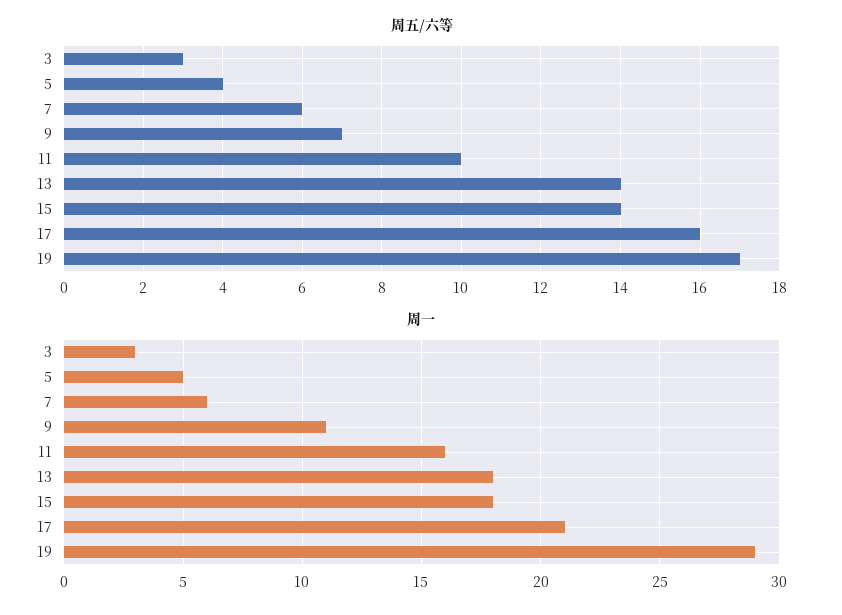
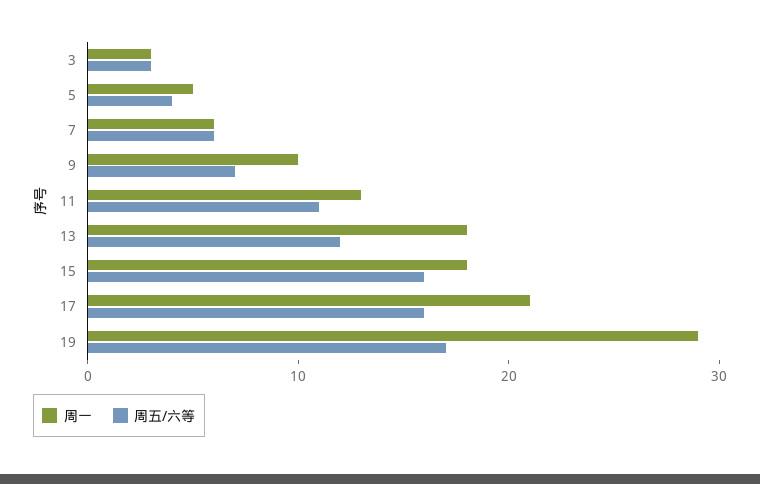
  {
    "周五/六等": {
      "3": 3,
      "5": 4,
      "7": 6,
      "9": 7,
-     "11": 10,
+     "11": 11,
-     "13": 14,
+     "13": 12,
-     "15": 14,
+     "15": 16,
      "17": 16,
      "19": 17
    },
    "周一": {
      "3": 3,
      "5": 5,
      "7": 6,
-     "9": 11,
+     "9": 10,
-     "11": 16,
+     "11": 13,
      "13": 18,
      "15": 18,
      "17": 21,
      "19": 29
    }
  }

